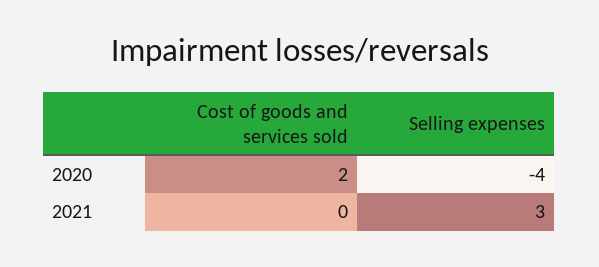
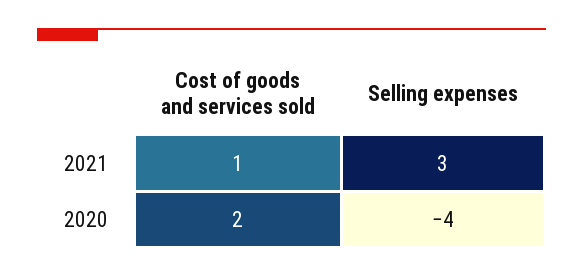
  {
    "Cost of goods and services sold": {
      "2020": 2,
-     "2021": 0
+     "2021": 1
    },
    "Selling expenses": {
      "2020": -4,
      "2021": 3
    }
  }

